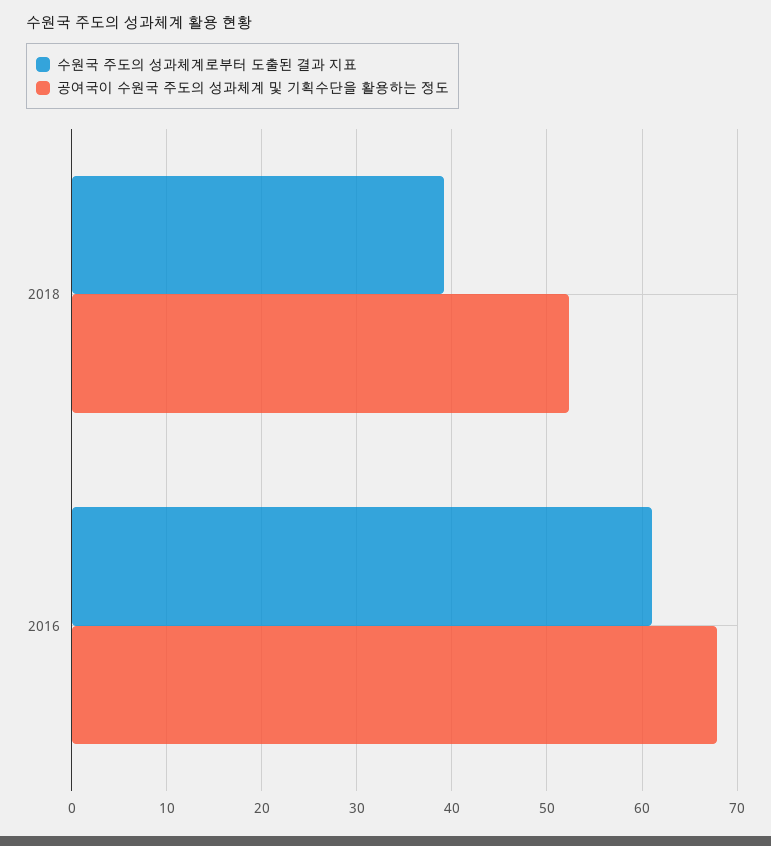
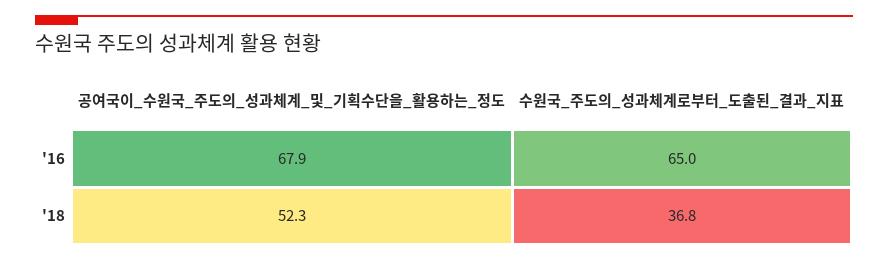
  {
    "수원국 주도의 성과체계로부터 도출된 결과 지표": {
-     "2018": 39,
+     "2018": 36.8,
-     "2016": 61
+     "2016": 65
    },
    "공여국이 수원국 주도의 성과체계 및 기획수단을 활용하는 정도": {
      "2018": 52.3,
      "2016": 67.9
    }
  }

